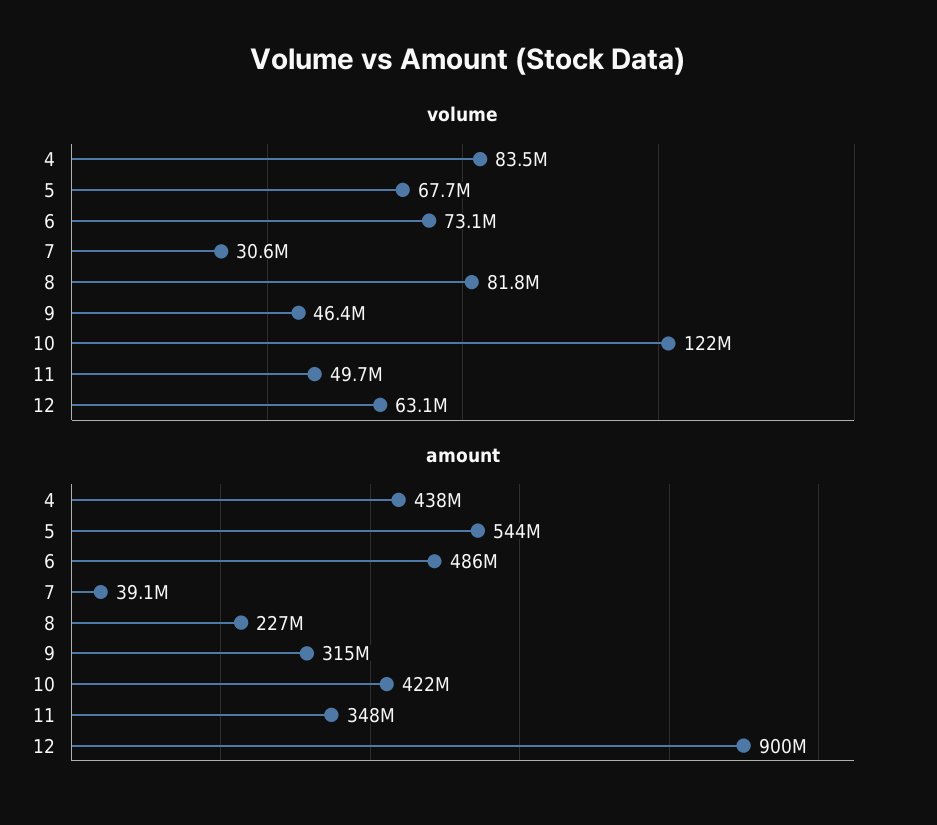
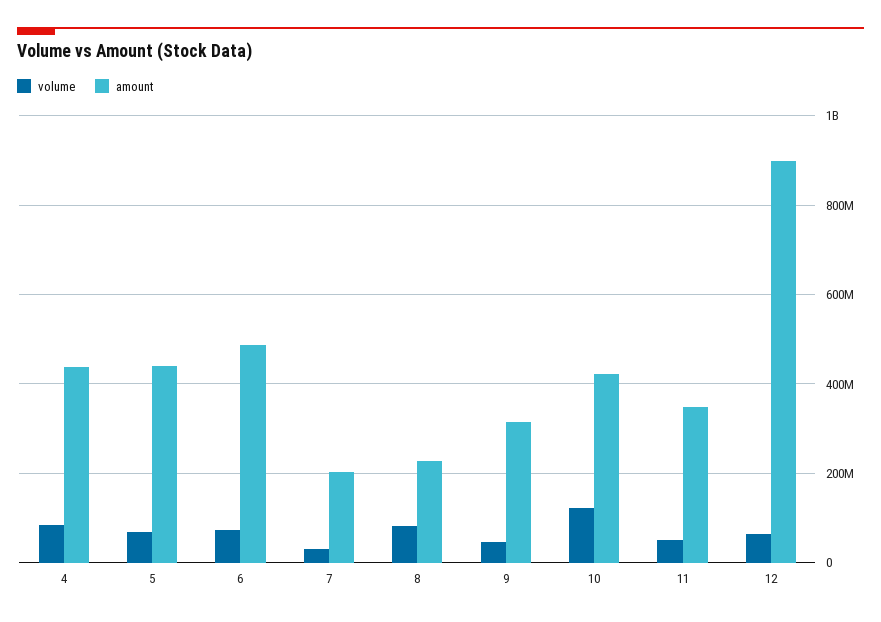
  {
    "volume": {
      "4": 83500000,
      "5": 67700000,
      "6": 73100000,
      "7": 30600000,
      "8": 81800000,
      "9": 46400000,
      "10": 122000000,
      "11": 49700000,
      "12": 63100000
    },
    "amount": {
      "4": 438000000,
-     "5": 544000000,
+     "5": 440000000,
      "6": 486000000,
-     "7": 39100000,
+     "7": 200000000,
      "8": 227000000,
      "9": 315000000,
      "10": 422000000,
      "11": 348000000,
      "12": 900000000
    }
  }

